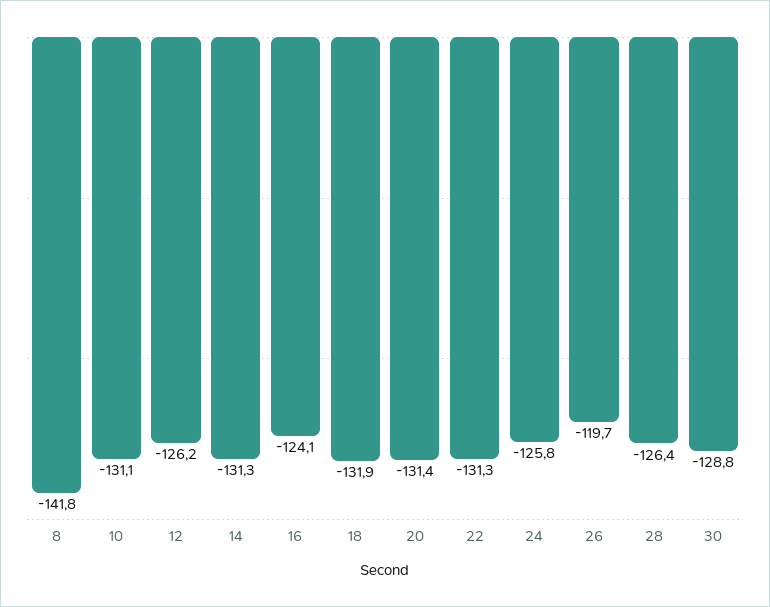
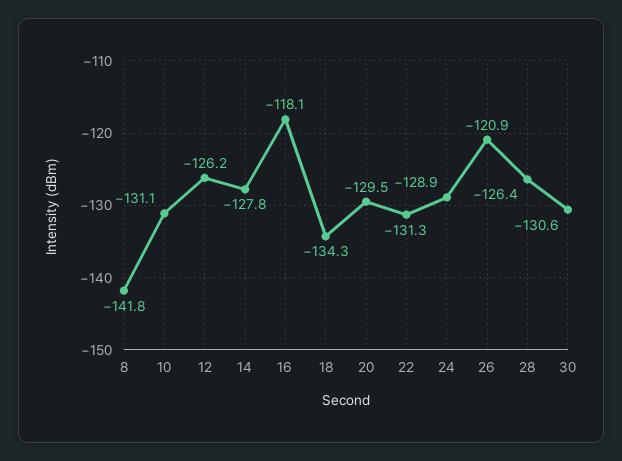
  {
    "8": -141.8,
    "10": -131.1,
    "12": -126.2,
-   "14": -131.3,
+   "14": -127.8,
-   "16": -124.1,
+   "16": -118.1,
-   "18": -131.9,
+   "18": -134.3,
-   "20": -131.4,
+   "20": -129.5,
    "22": -131.3,
-   "24": -125.8,
+   "24": -128.9,
-   "26": -119.7,
+   "26": -120.9,
    "28": -126.4,
-   "30": -128.8
+   "30": -130.6
  }

